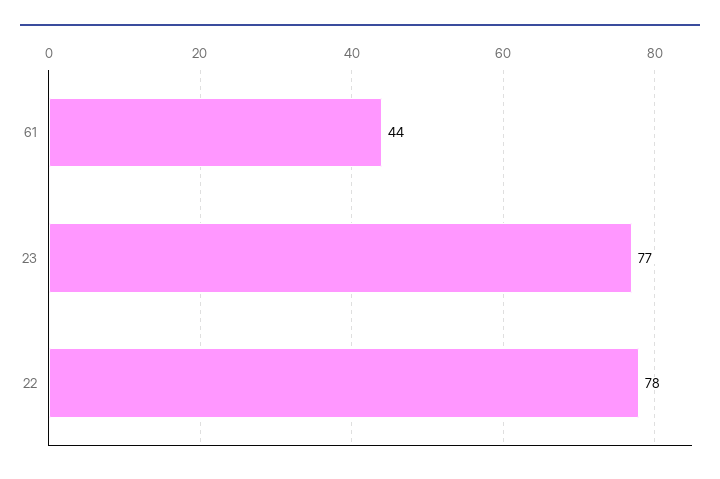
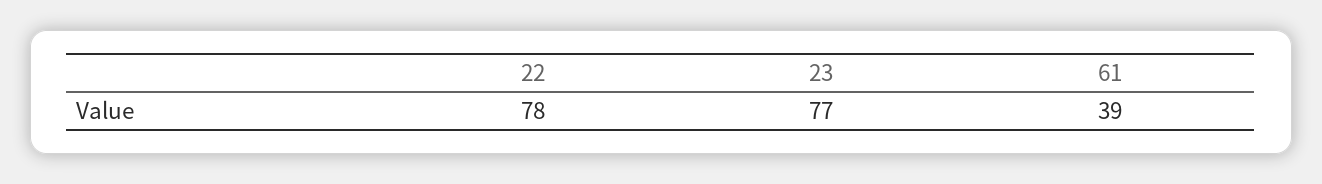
  {
-   "61": 44,
+   "61": 39,
    "23": 77,
    "22": 78
  }

